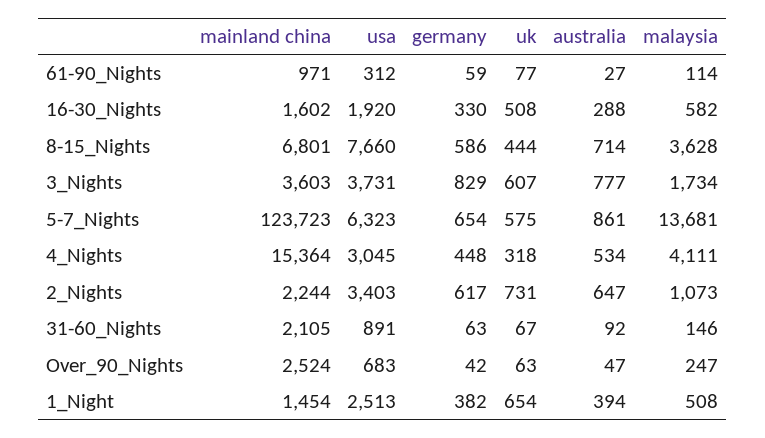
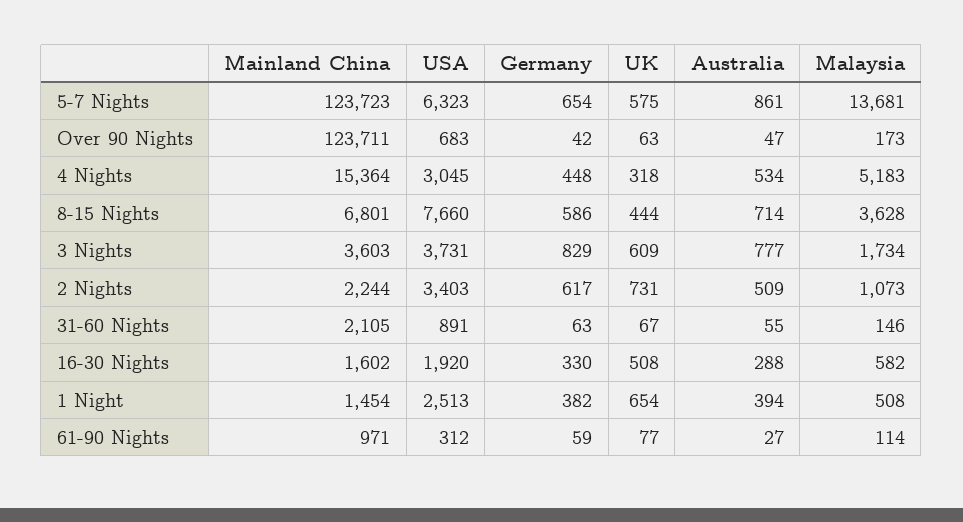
  {
    "mainland china": {
      "61-90_Nights": 971,
      "16-30_Nights": 1602,
      "8-15_Nights": 6801,
      "3_Nights": 3603,
      "5-7_Nights": 123723,
      "4_Nights": 15364,
      "2_Nights": 2244,
      "31-60_Nights": 2105,
-     "Over_90_Nights": 2524,
+     "Over_90_Nights": 123711,
      "1_Night": 1454
    },
    "usa": {
      "61-90_Nights": 312,
      "16-30_Nights": 1920,
      "8-15_Nights": 7660,
      "3_Nights": 3731,
      "5-7_Nights": 6323,
      "4_Nights": 3045,
      "2_Nights": 3403,
      "31-60_Nights": 891,
      "Over_90_Nights": 683,
      "1_Night": 2513
    },
    "germany": {
      "61-90_Nights": 59,
      "16-30_Nights": 330,
      "8-15_Nights": 586,
      "3_Nights": 829,
      "5-7_Nights": 654,
      "4_Nights": 448,
      "2_Nights": 617,
      "31-60_Nights": 63,
      "Over_90_Nights": 42,
      "1_Night": 382
    },
    "uk": {
      "61-90_Nights": 77,
      "16-30_Nights": 508,
      "8-15_Nights": 444,
-     "3_Nights": 607,
+     "3_Nights": 609,
      "5-7_Nights": 575,
      "4_Nights": 318,
      "2_Nights": 731,
      "31-60_Nights": 67,
      "Over_90_Nights": 63,
      "1_Night": 654
    },
    "australia": {
      "61-90_Nights": 27,
      "16-30_Nights": 288,
      "8-15_Nights": 714,
      "3_Nights": 777,
      "5-7_Nights": 861,
      "4_Nights": 534,
-     "2_Nights": 647,
+     "2_Nights": 509,
-     "31-60_Nights": 92,
+     "31-60_Nights": 55,
      "Over_90_Nights": 47,
      "1_Night": 394
    },
    "malaysia": {
      "61-90_Nights": 114,
      "16-30_Nights": 582,
      "8-15_Nights": 3628,
      "3_Nights": 1734,
      "5-7_Nights": 13681,
-     "4_Nights": 4111,
+     "4_Nights": 5183,
      "2_Nights": 1073,
      "31-60_Nights": 146,
-     "Over_90_Nights": 247,
+     "Over_90_Nights": 173,
      "1_Night": 508
    }
  }

